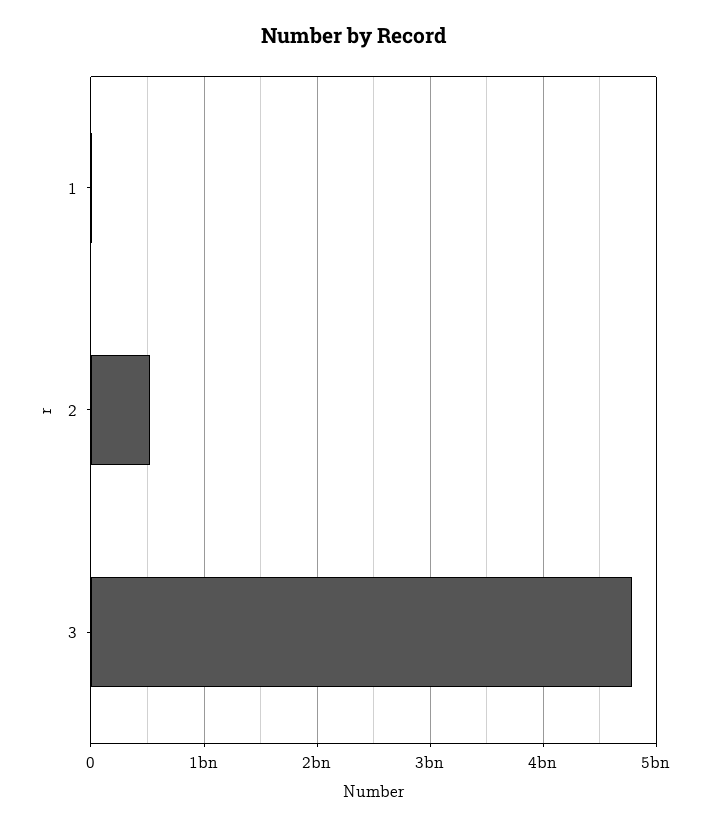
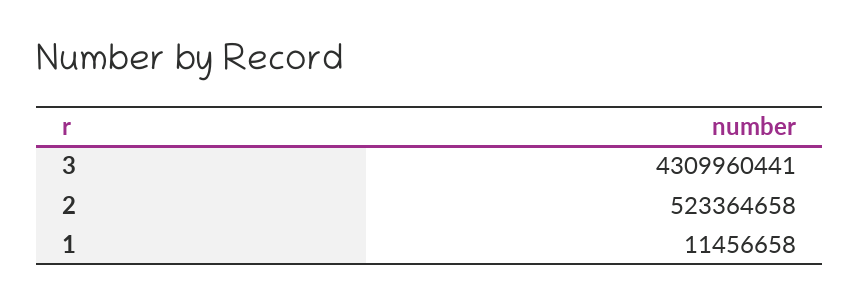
  {
    "1": 11456658,
    "2": 523364658,
-   "3": 4800000000
+   "3": 4309960441
  }

